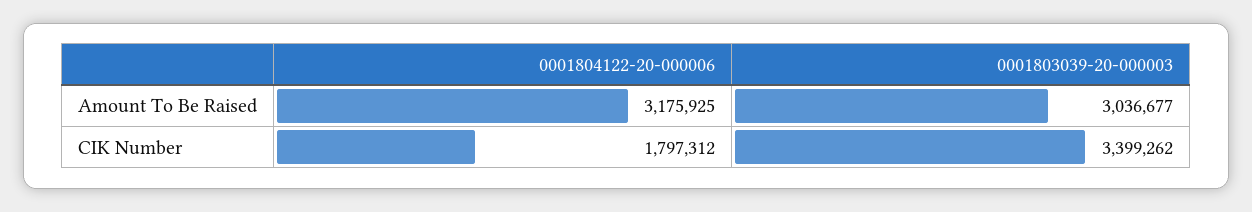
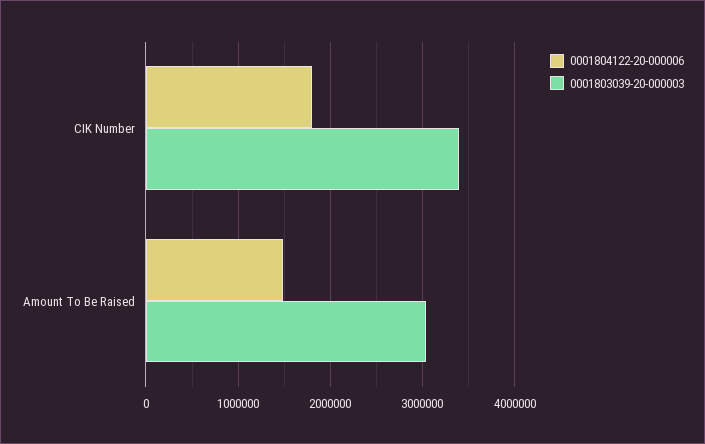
  {
    "0001804122-20-000006": {
-     "Amount To Be Raised": 3175925,
+     "Amount To Be Raised": 1500000,
      "CIK Number": 1797312
    },
    "0001803039-20-000003": {
      "Amount To Be Raised": 3036677,
      "CIK Number": 3399262
    }
  }

